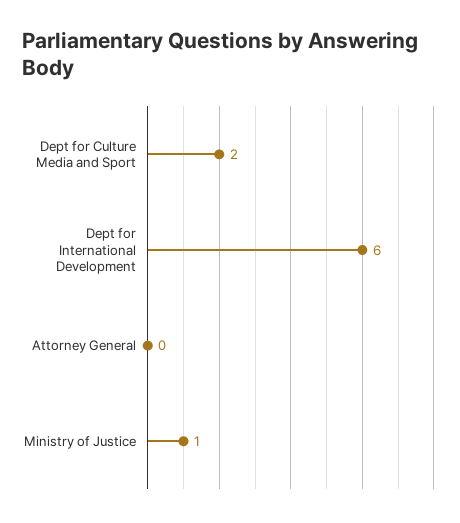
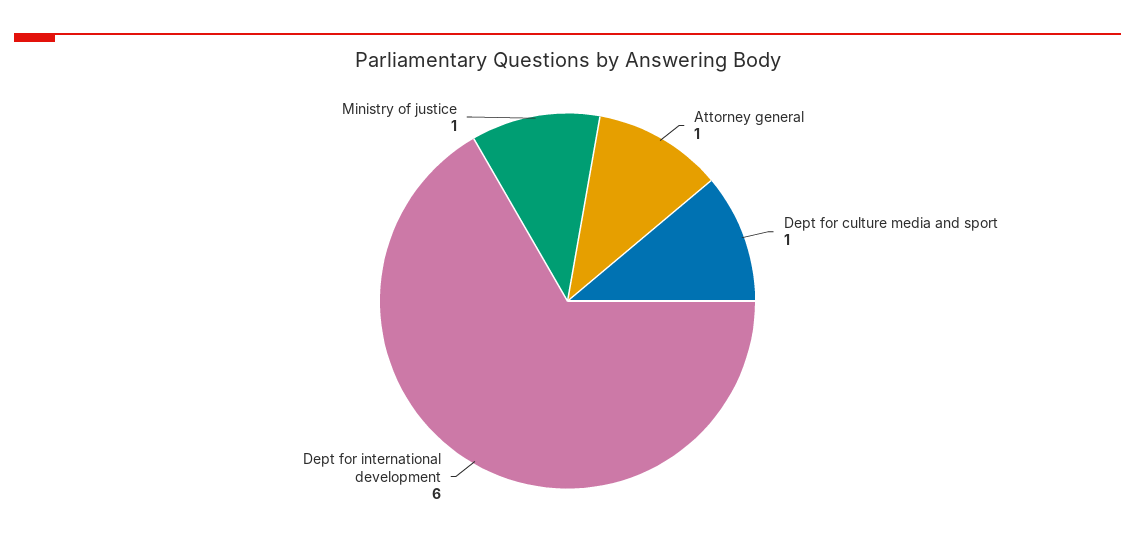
  {
-   "Dept for Culture Media and Sport": 2,
+   "Dept for Culture Media and Sport": 1,
    "Dept for International Development": 6,
-   "Attorney General": 0,
+   "Attorney General": 1,
    "Ministry of Justice": 1
  }

